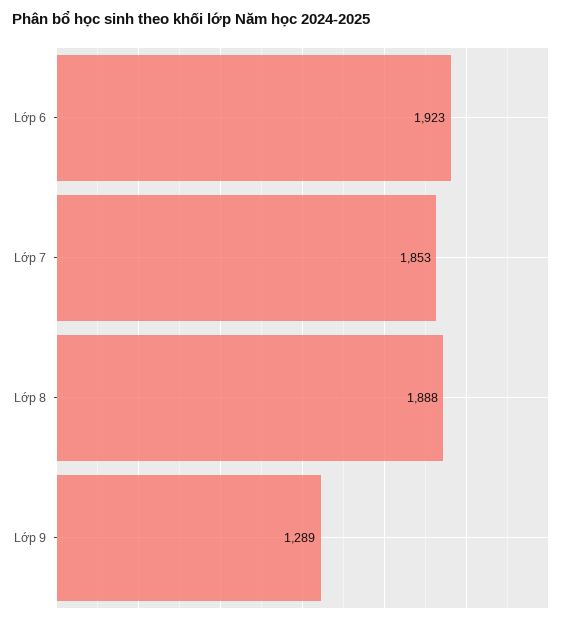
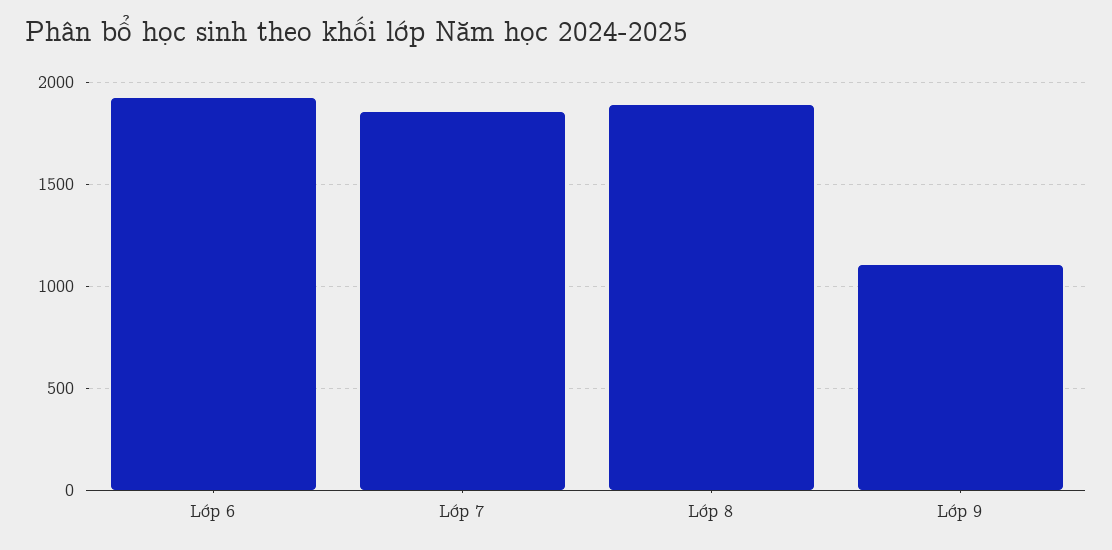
  {
    "Lớp 6": 1923,
    "Lớp 7": 1853,
    "Lớp 8": 1888,
-   "Lớp 9": 1289
+   "Lớp 9": 1100
  }

